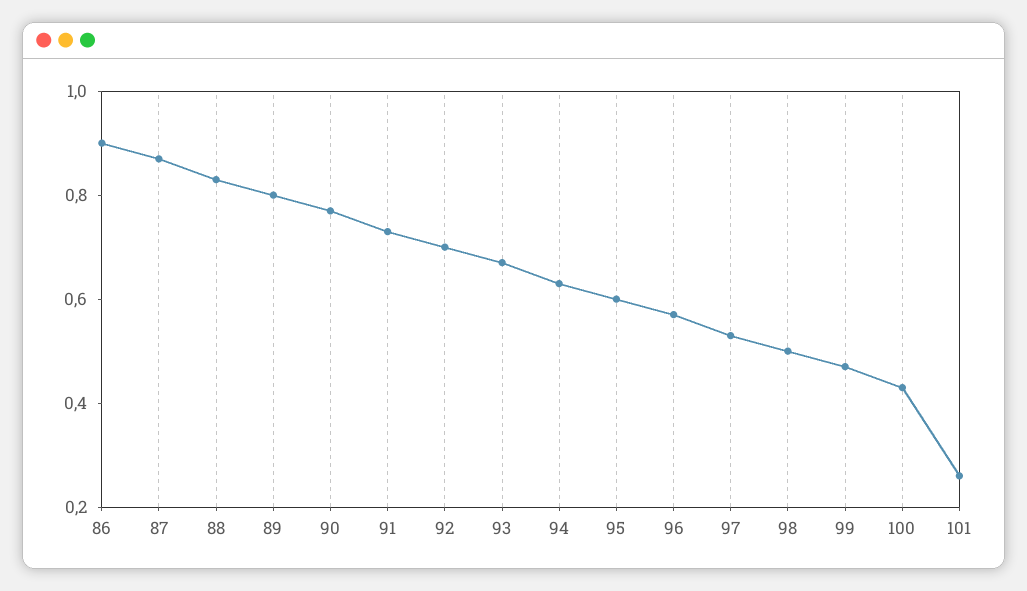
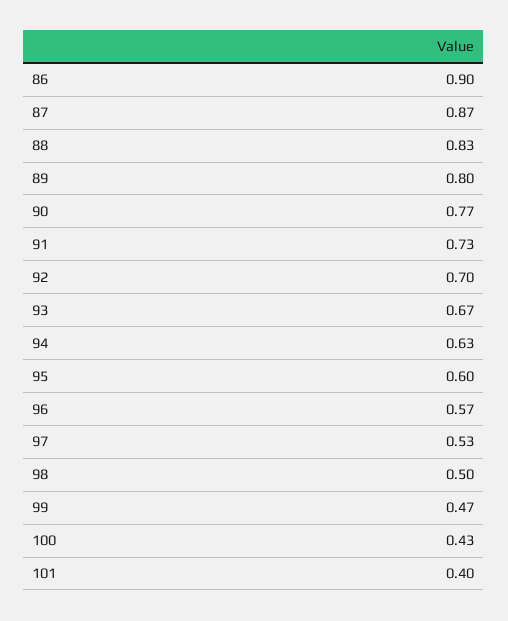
  {
    "86": 0.9,
    "87": 0.87,
    "88": 0.83,
    "89": 0.8,
    "90": 0.77,
    "91": 0.73,
    "92": 0.7,
    "93": 0.67,
    "94": 0.63,
    "95": 0.6,
    "96": 0.57,
    "97": 0.53,
    "98": 0.5,
    "99": 0.47,
    "100": 0.43,
-   "101": 0.25
+   "101": 0.4
  }

